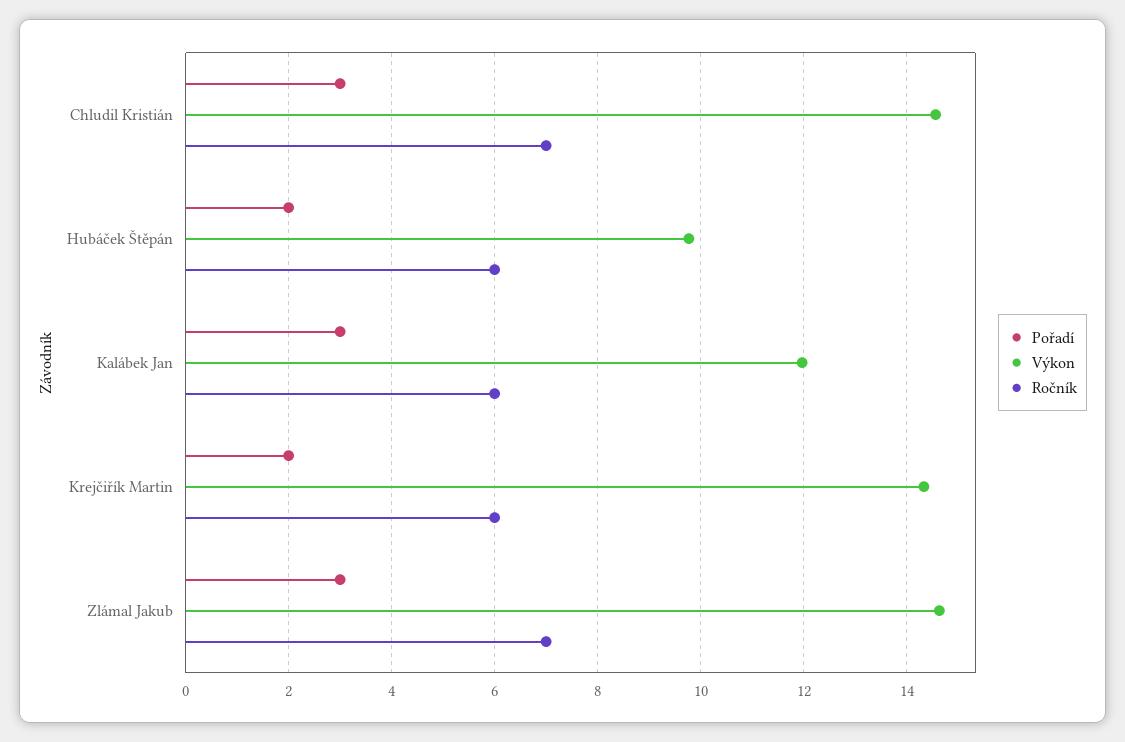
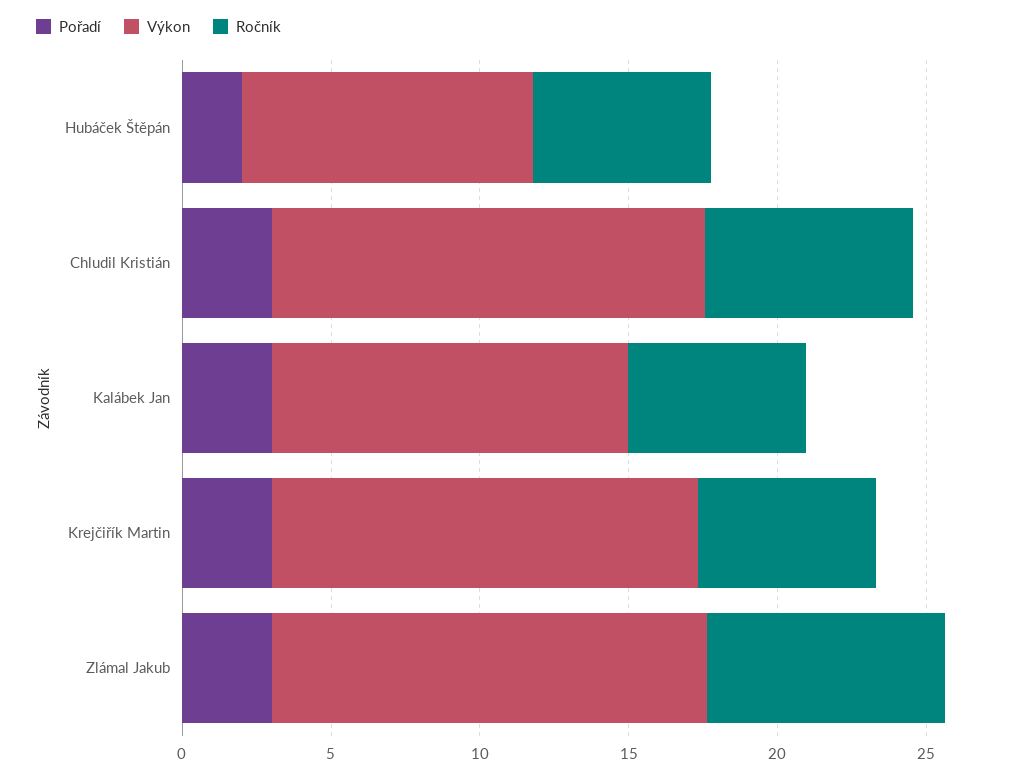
  {
    "Pořadí": {
      "Chludil Kristián": 3,
      "Hubáček Štěpán": 2,
      "Kalábek Jan": 3,
-     "Krejčiřík Martin": 2,
+     "Krejčiřík Martin": 3,
      "Zlámal Jakub": 3
    },
    "Výkon": {
      "Chludil Kristián": 14.6,
      "Hubáček Štěpán": 9.8,
      "Kalábek Jan": 12,
      "Krejčiřík Martin": 14.4,
      "Zlámal Jakub": 14.6
    },
    "Ročník": {
      "Chludil Kristián": 7,
      "Hubáček Štěpán": 6,
      "Kalábek Jan": 6,
      "Krejčiřík Martin": 6,
-     "Zlámal Jakub": 7
+     "Zlámal Jakub": 8
    }
  }

